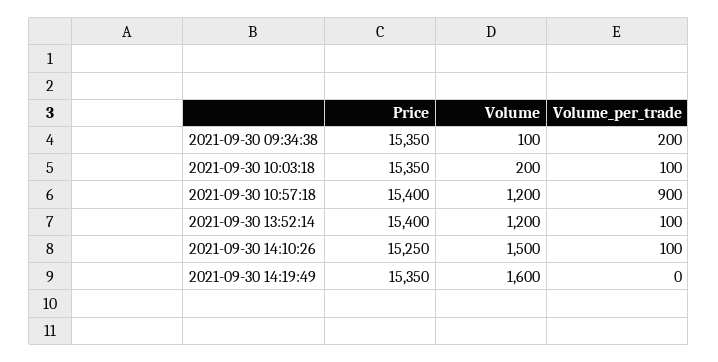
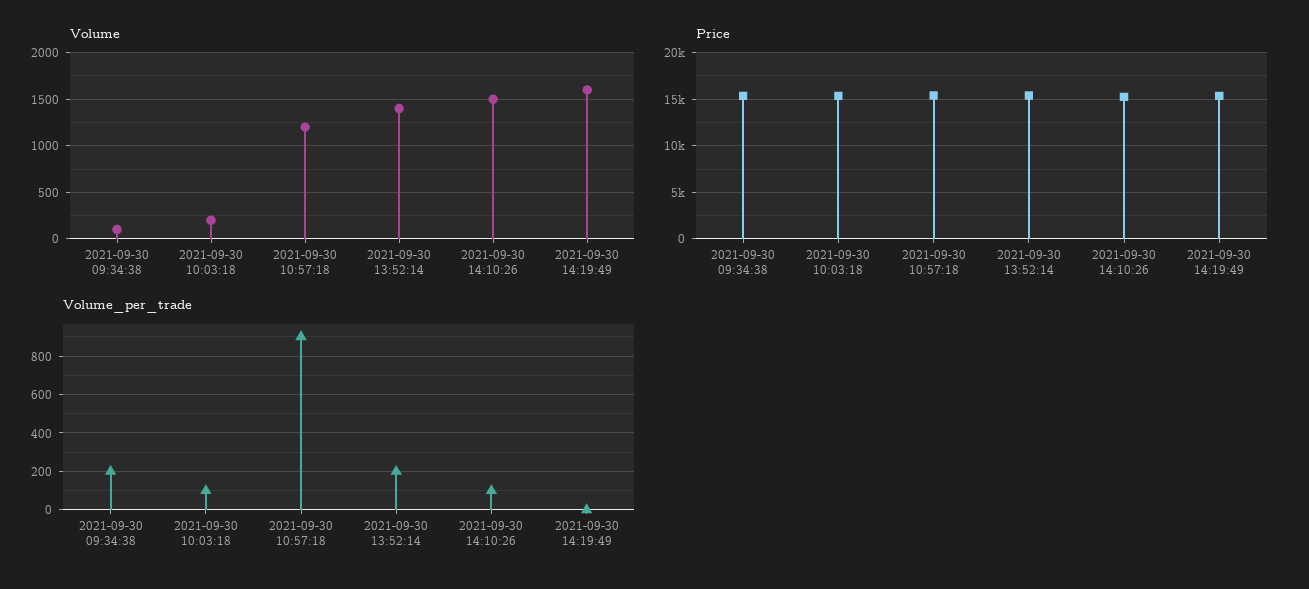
  {
    "Price": {
      "2021-09-30 09:34:38": 15350,
      "2021-09-30 10:03:18": 15350,
      "2021-09-30 10:57:18": 15400,
      "2021-09-30 13:52:14": 15400,
      "2021-09-30 14:10:26": 15250,
      "2021-09-30 14:19:49": 15350
    },
    "Volume": {
      "2021-09-30 09:34:38": 100,
      "2021-09-30 10:03:18": 200,
      "2021-09-30 10:57:18": 1200,
-     "2021-09-30 13:52:14": 1200,
+     "2021-09-30 13:52:14": 1400,
      "2021-09-30 14:10:26": 1500,
      "2021-09-30 14:19:49": 1600
    },
    "Volume_per_trade": {
      "2021-09-30 09:34:38": 200,
      "2021-09-30 10:03:18": 100,
      "2021-09-30 10:57:18": 900,
-     "2021-09-30 13:52:14": 100,
+     "2021-09-30 13:52:14": 200,
      "2021-09-30 14:10:26": 100,
      "2021-09-30 14:19:49": 0
    }
  }

